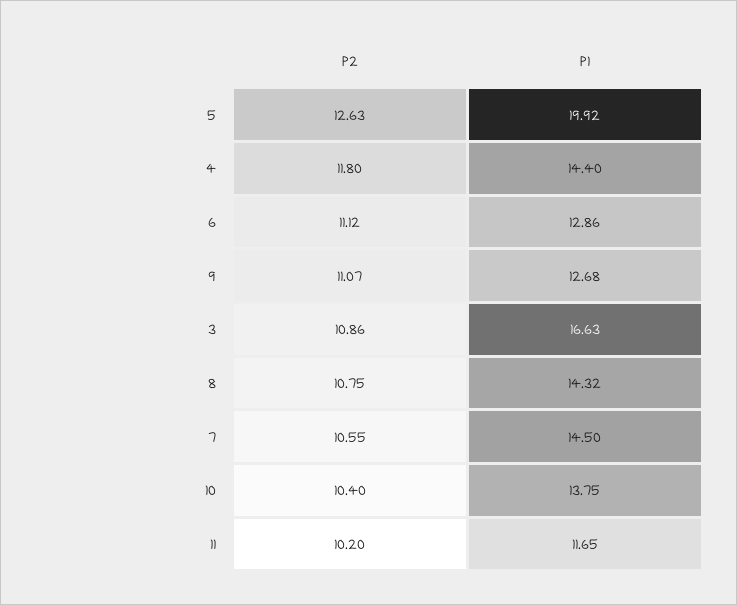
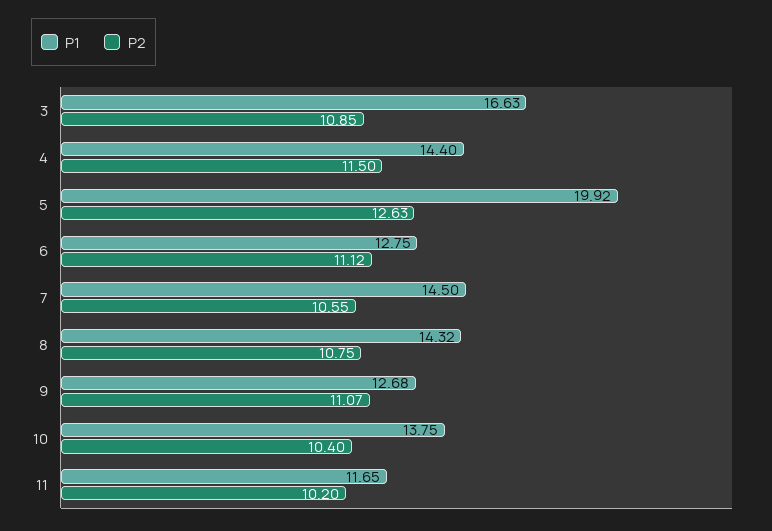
  {
    "P2": {
      "5": 12.63,
-     "4": 11.8,
+     "4": 11.5,
      "6": 11.12,
      "9": 11.07,
-     "3": 10.86,
+     "3": 10.85,
      "8": 10.75,
      "7": 10.55,
      "10": 10.4,
      "11": 10.2
    },
    "P1": {
      "5": 19.92,
      "4": 14.4,
-     "6": 12.86,
+     "6": 12.75,
      "9": 12.68,
      "3": 16.63,
      "8": 14.32,
      "7": 14.5,
      "10": 13.75,
      "11": 11.65
    }
  }

